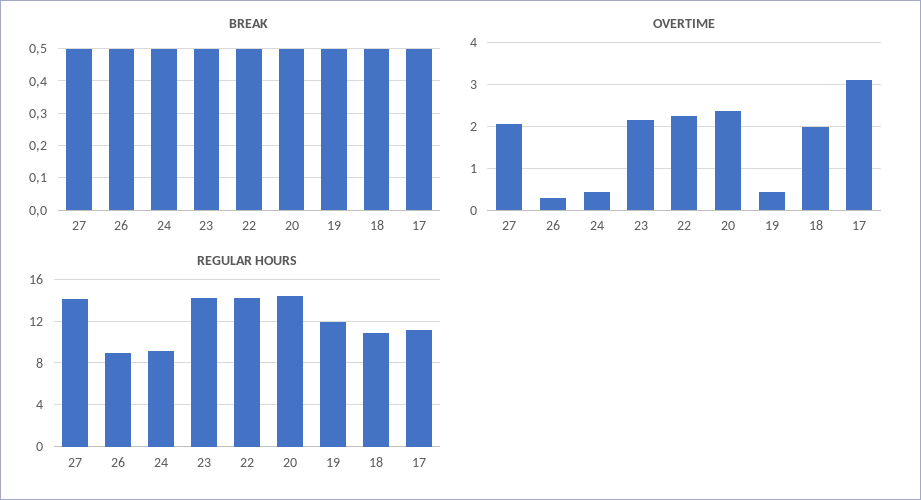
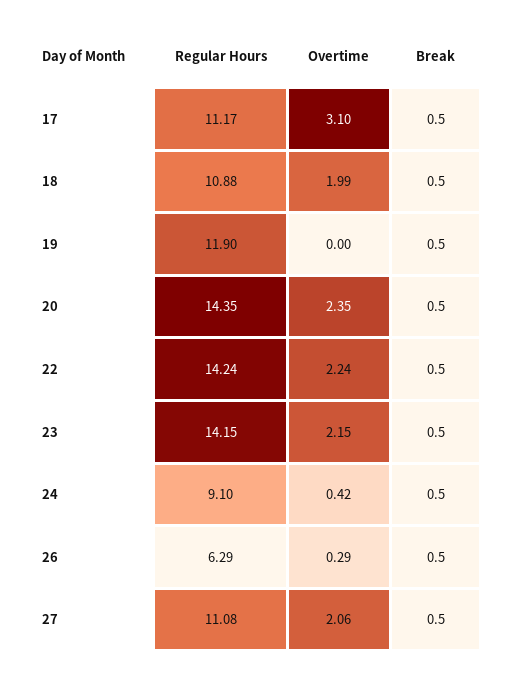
  {
    "BREAK": {
      "27": 0.5,
      "26": 0.5,
      "24": 0.5,
      "23": 0.5,
      "22": 0.5,
      "20": 0.5,
      "19": 0.5,
      "18": 0.5,
      "17": 0.5
    },
    "OVERTIME": {
      "27": 2.06,
      "26": 0.29,
      "24": 0.42,
      "23": 2.15,
      "22": 2.24,
      "20": 2.35,
-     "19": 0.4,
+     "19": 0,
      "18": 1.99,
      "17": 3.1
    },
    "REGULAR HOURS": {
-     "27": 14,
+     "27": 11.08,
-     "26": 9,
+     "26": 6.29,
      "24": 9.1,
      "23": 14.15,
      "22": 14.24,
      "20": 14.35,
      "19": 11.9,
      "18": 10.88,
      "17": 11.17
    }
  }

